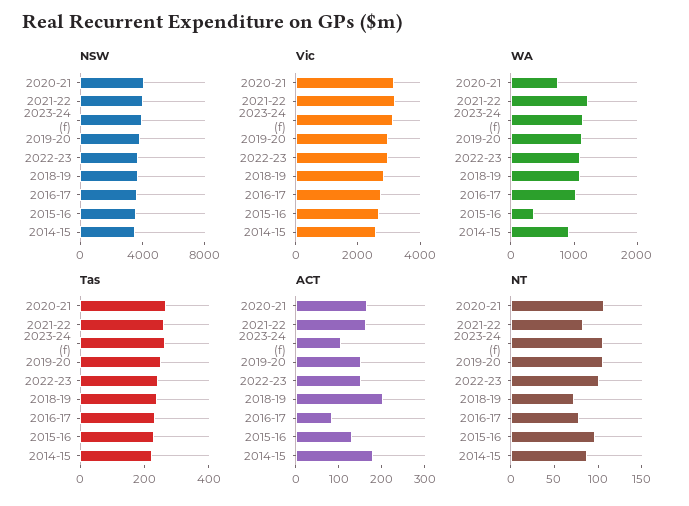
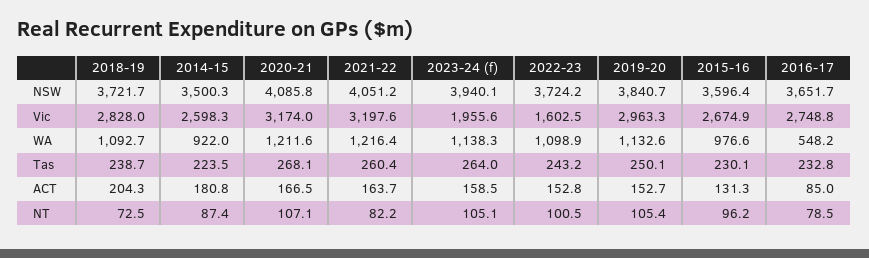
  {
    "NSW": {
      "2020-21": 4085.8,
      "2021-22": 4051.2,
      "2023-24 (f)": 3940.1,
      "2019-20": 3840.7,
      "2022-23": 3724.2,
      "2018-19": 3721.7,
      "2016-17": 3651.7,
      "2015-16": 3596.4,
      "2014-15": 3500.3
    },
    "Vic": {
      "2020-21": 3174,
      "2021-22": 3197.6,
-     "2023-24 (f)": 3000,
+     "2023-24 (f)": 1955.6,
      "2019-20": 2963.3,
-     "2022-23": 3000,
+     "2022-23": 1602.5,
      "2018-19": 2828,
      "2016-17": 2748.8,
      "2015-16": 2674.9,
      "2014-15": 2598.3
    },
    "WA": {
-     "2020-21": 800,
+     "2020-21": 1211.6,
      "2021-22": 1216.4,
      "2023-24 (f)": 1138.3,
      "2019-20": 1132.6,
      "2022-23": 1098.9,
      "2018-19": 1092.7,
-     "2016-17": 1000,
+     "2016-17": 548.2,
-     "2015-16": 400,
+     "2015-16": 976.6,
      "2014-15": 922
    },
    "Tas": {
      "2020-21": 268.1,
      "2021-22": 260.4,
      "2023-24 (f)": 264,
      "2019-20": 250.1,
      "2022-23": 243.2,
      "2018-19": 238.7,
      "2016-17": 232.8,
      "2015-16": 230.1,
      "2014-15": 223.5
    },
    "ACT": {
      "2020-21": 166.5,
      "2021-22": 163.7,
-     "2023-24 (f)": 100,
+     "2023-24 (f)": 158.5,
      "2019-20": 152.7,
      "2022-23": 152.8,
      "2018-19": 204.3,
      "2016-17": 85,
      "2015-16": 131.3,
      "2014-15": 180.8
    },
    "NT": {
      "2020-21": 107.1,
      "2021-22": 82.2,
      "2023-24 (f)": 105.1,
      "2019-20": 105.4,
      "2022-23": 100.5,
      "2018-19": 72.5,
      "2016-17": 78.5,
      "2015-16": 96.2,
      "2014-15": 87.4
    }
  }

